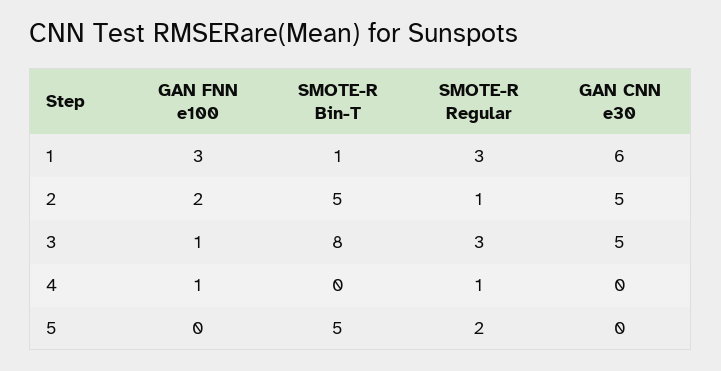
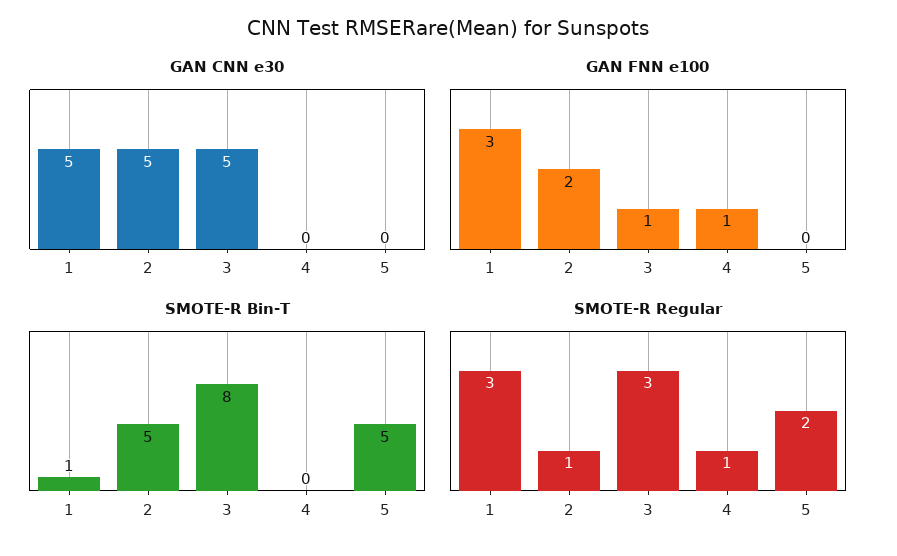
  {
    "GAN FNN e100": {
      "1": 3,
      "2": 2,
      "3": 1,
      "4": 1,
      "5": 0
    },
    "SMOTE-R Bin-T": {
      "1": 1,
      "2": 5,
      "3": 8,
      "4": 0,
      "5": 5
    },
    "SMOTE-R Regular": {
      "1": 3,
      "2": 1,
      "3": 3,
      "4": 1,
      "5": 2
    },
    "GAN CNN e30": {
-     "1": 6,
+     "1": 5,
      "2": 5,
      "3": 5,
      "4": 0,
      "5": 0
    }
  }

